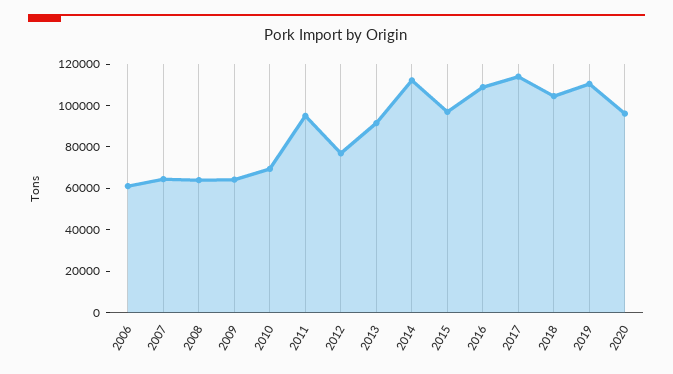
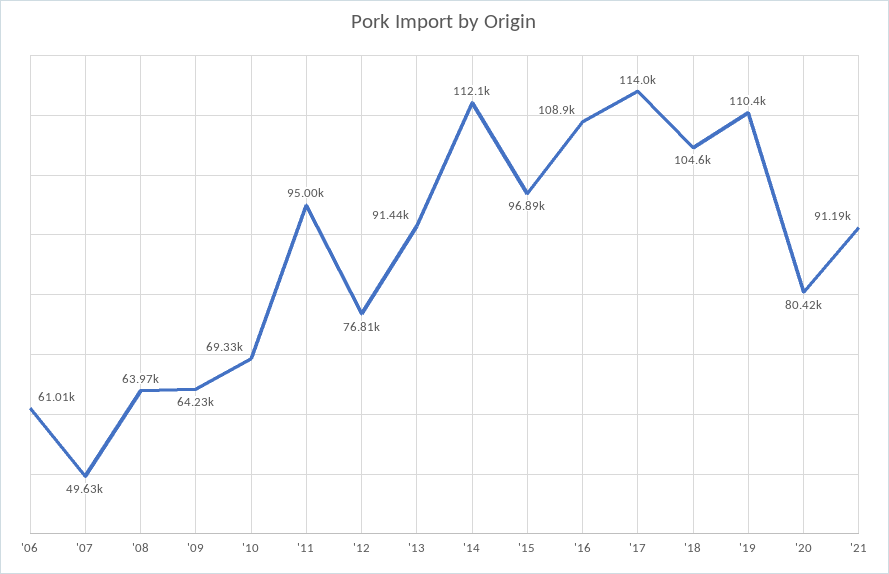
  {
    "2006": 61010,
-   "2007": 65000,
+   "2007": 49630,
    "2008": 63970,
    "2009": 64230,
    "2010": 69330,
    "2011": 95000,
    "2012": 76810,
    "2013": 91440,
    "2014": 112100,
    "2015": 96890,
    "2016": 108900,
    "2017": 114000,
    "2018": 104600,
    "2019": 110400,
-   "2020": 95000
+   "2020": 80420,
+   "'21": 91190
  }

